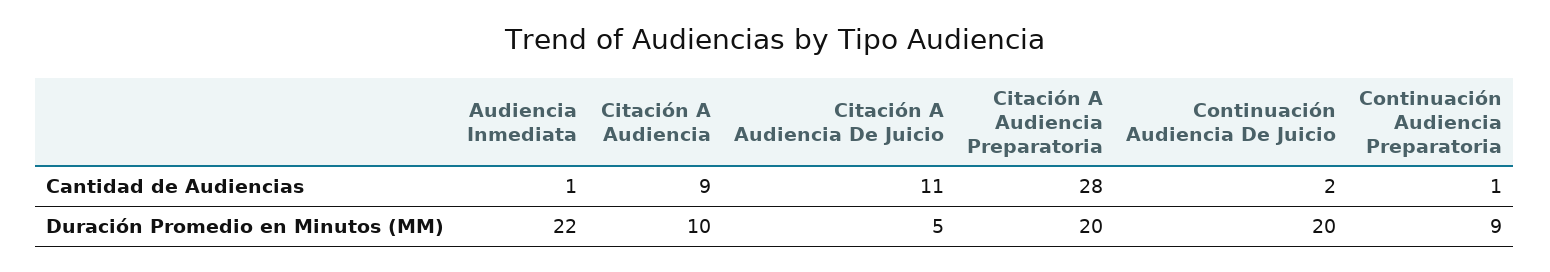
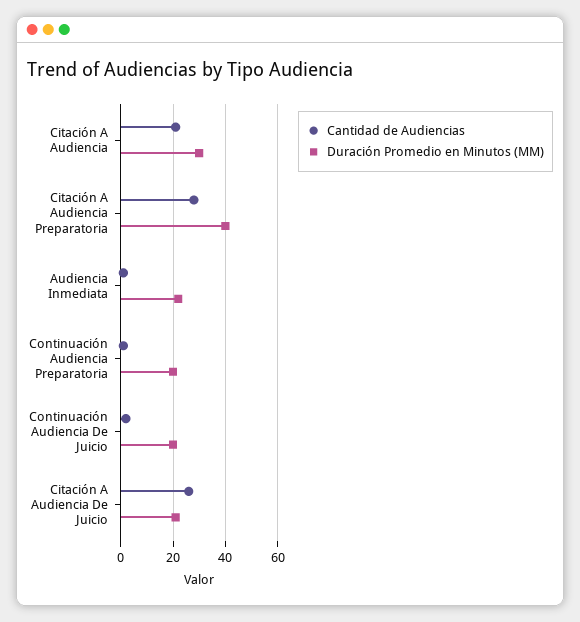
  {
    "Cantidad de Audiencias": {
      "Audiencia Inmediata": 1,
-     "Citación A Audiencia": 9,
+     "Citación A Audiencia": 20,
-     "Citación A Audiencia De Juicio": 11,
+     "Citación A Audiencia De Juicio": 25,
      "Citación A Audiencia Preparatoria": 28,
      "Continuación Audiencia De Juicio": 2,
      "Continuación Audiencia Preparatoria": 1
    },
    "Duración Promedio en Minutos (MM)": {
      "Audiencia Inmediata": 22,
-     "Citación A Audiencia": 10,
+     "Citación A Audiencia": 30,
-     "Citación A Audiencia De Juicio": 5,
+     "Citación A Audiencia De Juicio": 20,
-     "Citación A Audiencia Preparatoria": 20,
+     "Citación A Audiencia Preparatoria": 40,
      "Continuación Audiencia De Juicio": 20,
-     "Continuación Audiencia Preparatoria": 9
+     "Continuación Audiencia Preparatoria": 20
    }
  }

